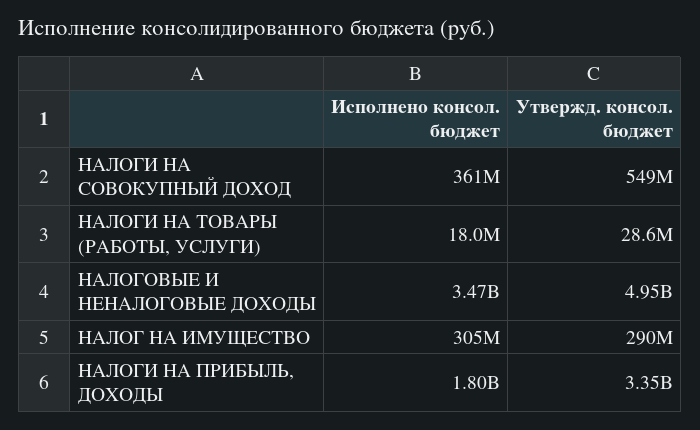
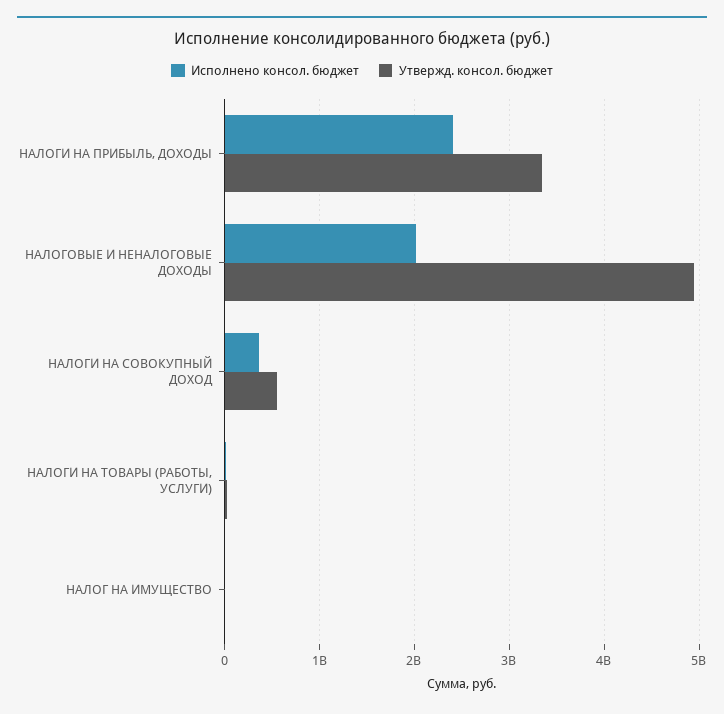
  {
    "Исполнено консол. бюджет": {
      "НАЛОГИ НА СОВОКУПНЫЙ ДОХОД": 361000000,
      "НАЛОГИ НА ТОВАРЫ (РАБОТЫ, УСЛУГИ)": 18000000,
-     "НАЛОГОВЫЕ И НЕНАЛОГОВЫЕ ДОХОДЫ": 3470000000,
+     "НАЛОГОВЫЕ И НЕНАЛОГОВЫЕ ДОХОДЫ": 2000000000,
-     "НАЛОГ НА ИМУЩЕСТВО": 305000000,
+     "НАЛОГ НА ИМУЩЕСТВО": 0,
-     "НАЛОГИ НА ПРИБЫЛЬ, ДОХОДЫ": 1800000000
+     "НАЛОГИ НА ПРИБЫЛЬ, ДОХОДЫ": 2400000000
    },
    "Утвержд. консол. бюджет": {
      "НАЛОГИ НА СОВОКУПНЫЙ ДОХОД": 549000000,
      "НАЛОГИ НА ТОВАРЫ (РАБОТЫ, УСЛУГИ)": 28600000,
      "НАЛОГОВЫЕ И НЕНАЛОГОВЫЕ ДОХОДЫ": 4950000000,
-     "НАЛОГ НА ИМУЩЕСТВО": 290000000,
+     "НАЛОГ НА ИМУЩЕСТВО": 0,
      "НАЛОГИ НА ПРИБЫЛЬ, ДОХОДЫ": 3350000000
    }
  }

